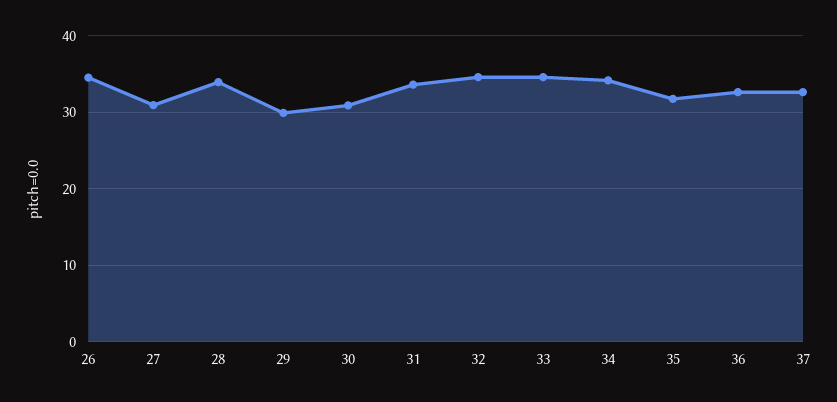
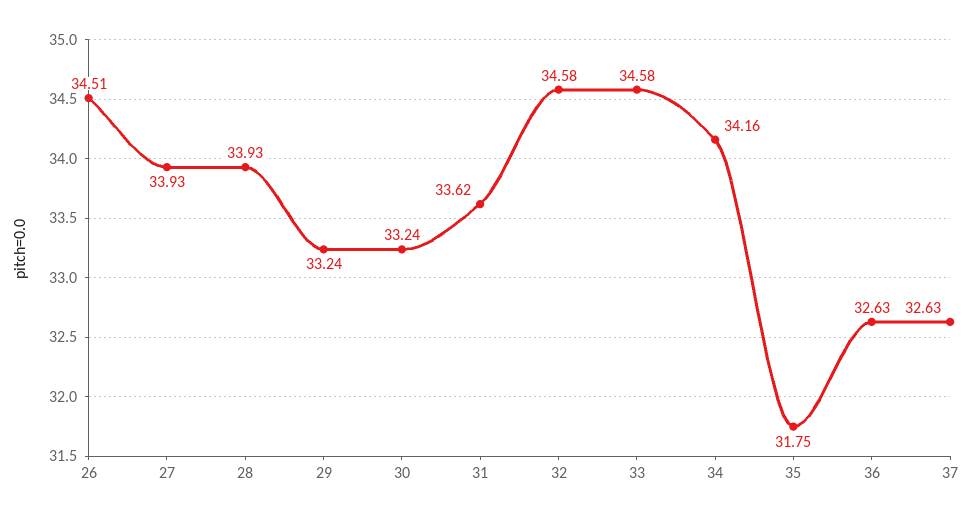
  {
    "26": 34.51,
-   "27": 31,
+   "27": 33.93,
    "28": 33.93,
-   "29": 30,
+   "29": 33.24,
-   "30": 31,
+   "30": 33.24,
    "31": 33.62,
    "32": 34.58,
    "33": 34.58,
    "34": 34.16,
    "35": 31.75,
    "36": 32.63,
    "37": 32.63
  }

